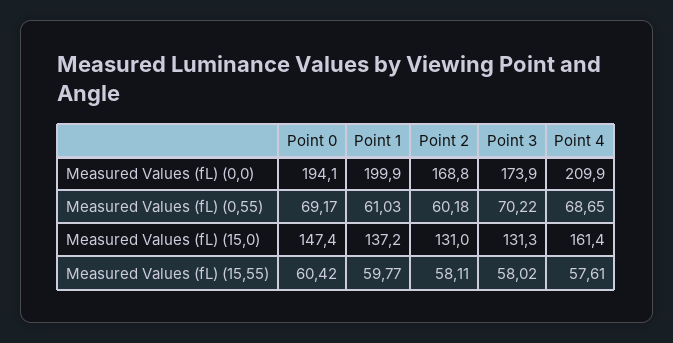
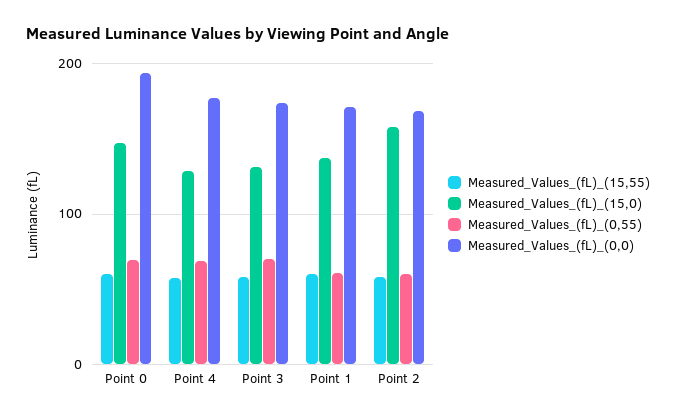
  {
    "Measured Values (fL) (0,0)": {
      "Point 0": 194.1,
-     "Point 1": 199.9,
+     "Point 1": 170,
      "Point 2": 168.8,
      "Point 3": 173.9,
-     "Point 4": 209.9
+     "Point 4": 180
    },
    "Measured Values (fL) (0,55)": {
      "Point 0": 69.17,
      "Point 1": 61.03,
      "Point 2": 60.18,
      "Point 3": 70.22,
      "Point 4": 68.65
    },
    "Measured Values (fL) (15,0)": {
      "Point 0": 147.4,
      "Point 1": 137.2,
-     "Point 2": 131,
+     "Point 2": 160,
      "Point 3": 131.3,
-     "Point 4": 161.4
+     "Point 4": 130
    },
    "Measured Values (fL) (15,55)": {
      "Point 0": 60.42,
      "Point 1": 59.77,
      "Point 2": 58.11,
      "Point 3": 58.02,
      "Point 4": 57.61
    }
  }

